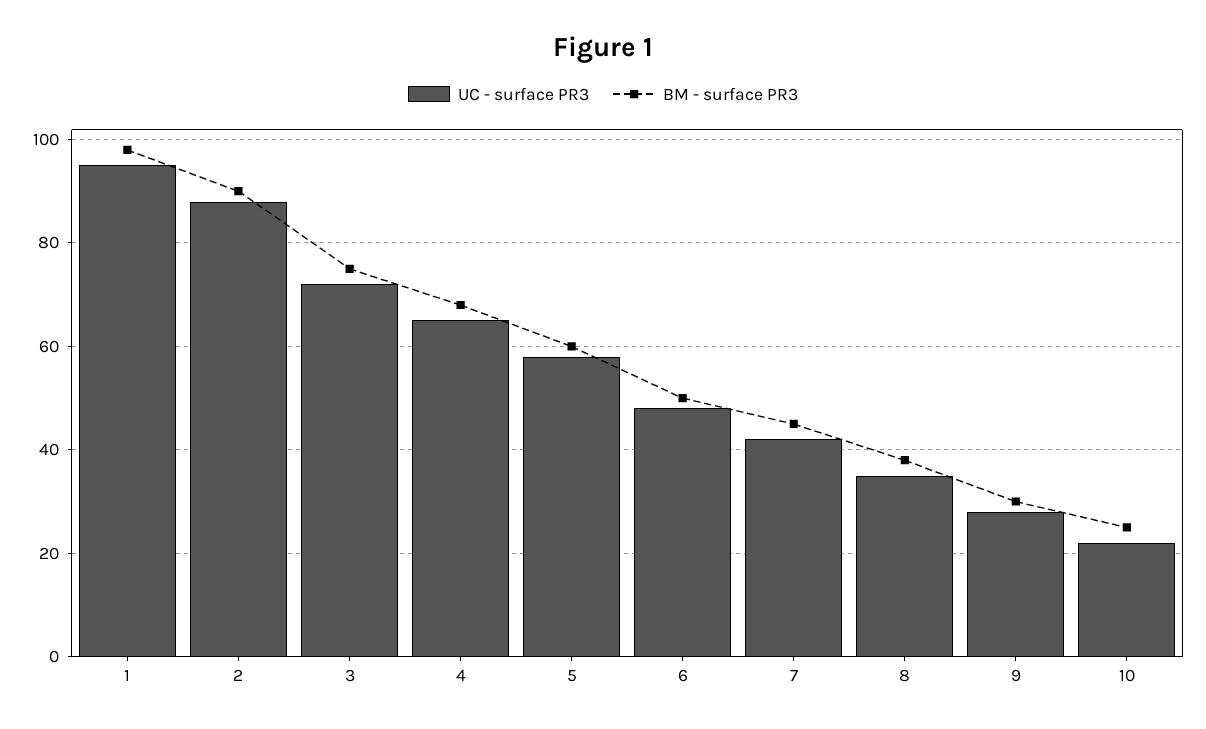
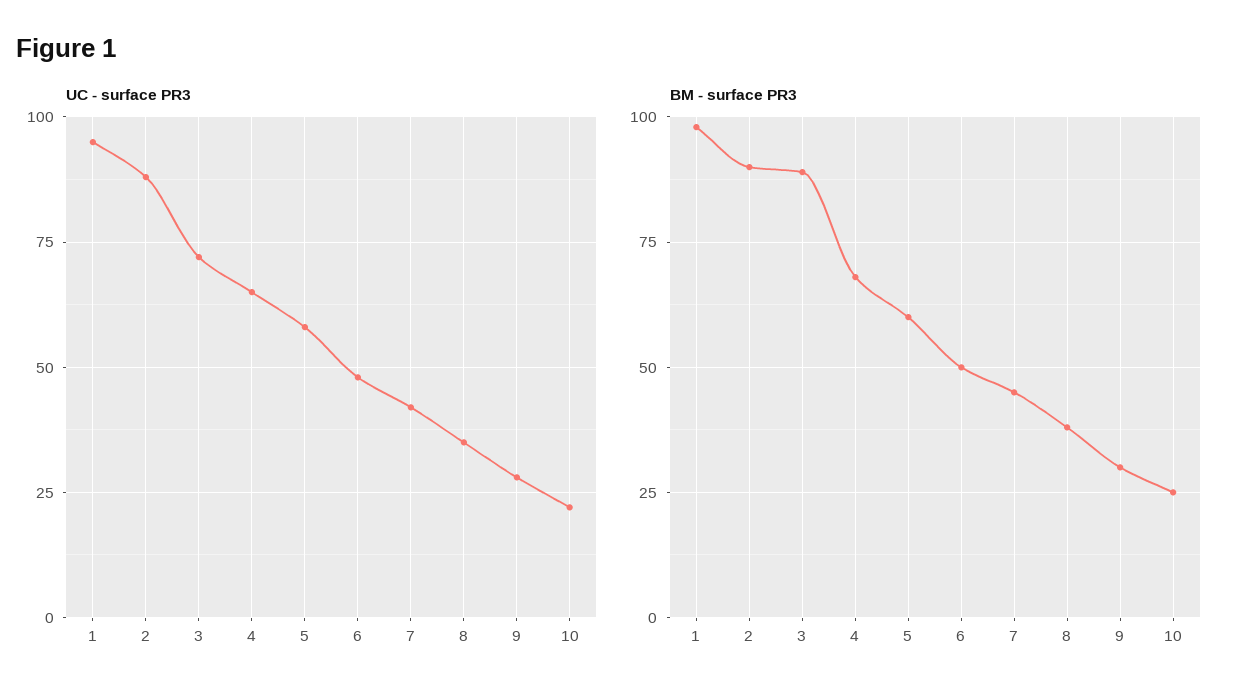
  {
    "UC - surface PR3": {
      "1": 95,
      "2": 90,
      "3": 70,
      "4": 65,
      "5": 60,
      "6": 50,
      "7": 40,
      "8": 35,
      "9": 30,
      "10": 20
    },
    "BM - surface PR3": {
      "1": 100,
      "2": 90,
-     "3": 75,
+     "3": 90,
      "4": 70,
      "5": 60,
      "6": 50,
      "7": 45,
      "8": 40,
      "9": 30,
      "10": 25
    }
  }

